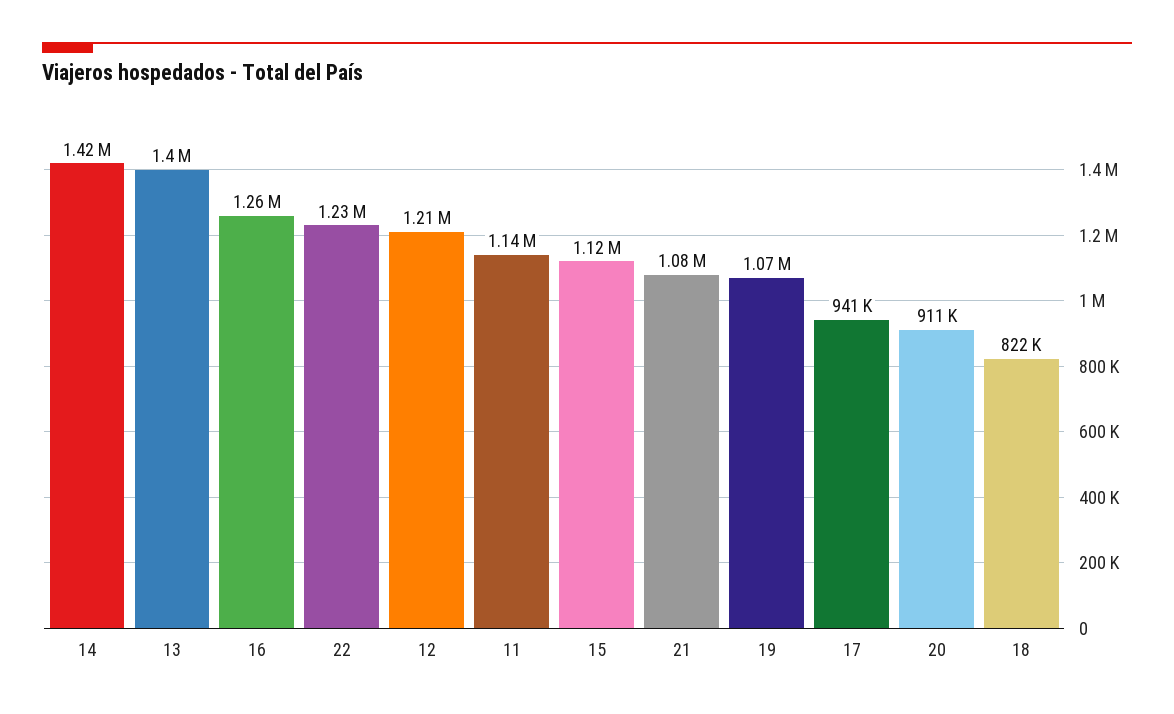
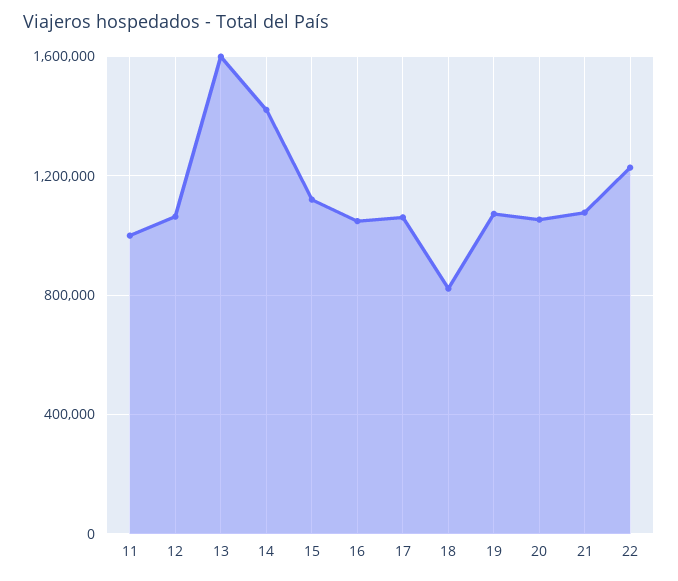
  {
    "14": 1420000,
-   "13": 1400000,
+   "13": 1600000,
-   "16": 1260000,
+   "16": 1050000,
    "22": 1230000,
-   "12": 1210000,
+   "12": 1050000,
-   "11": 1140000,
+   "11": 1000000,
    "15": 1120000,
    "21": 1080000,
    "19": 1070000,
-   "17": 941000,
+   "17": 1050000,
-   "20": 911000,
+   "20": 1050000,
    "18": 822000
  }

